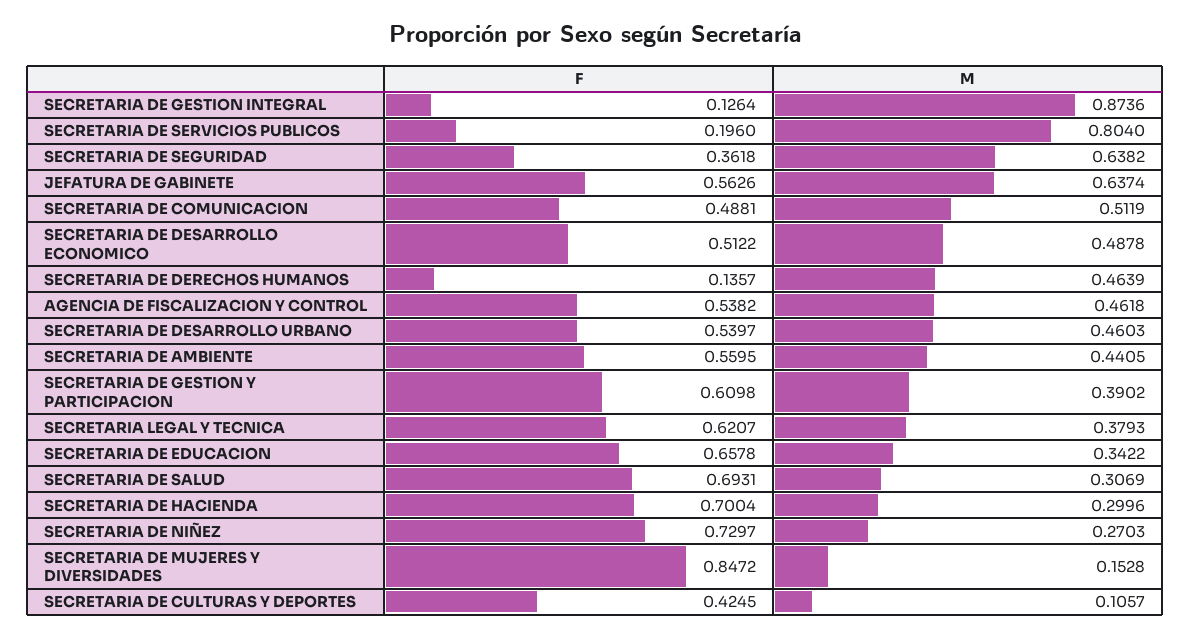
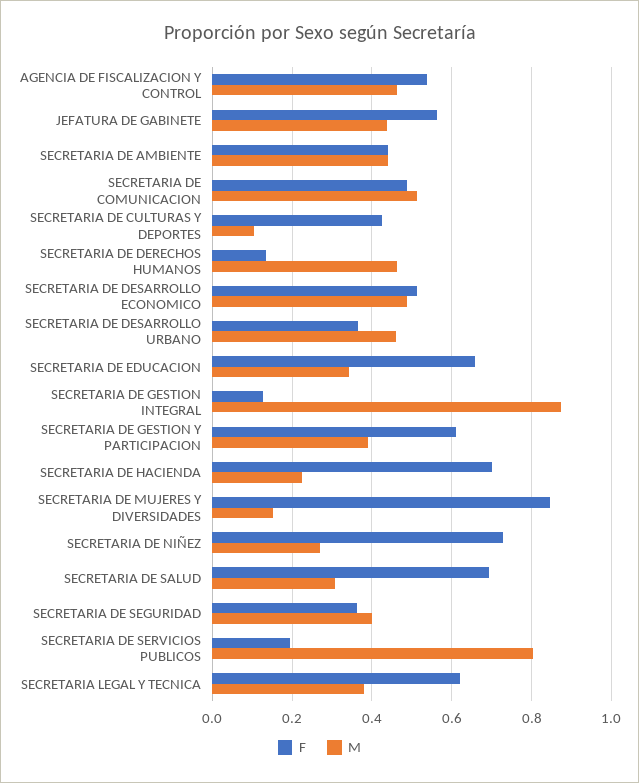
  {
    "F": {
      "SECRETARIA DE GESTION INTEGRAL": 0.1264,
      "SECRETARIA DE SERVICIOS PUBLICOS": 0.196,
      "SECRETARIA DE SEGURIDAD": 0.3618,
      "JEFATURA DE GABINETE": 0.5626,
      "SECRETARIA DE COMUNICACION": 0.4881,
      "SECRETARIA DE DESARROLLO ECONOMICO": 0.5122,
      "SECRETARIA DE DERECHOS HUMANOS": 0.1357,
      "AGENCIA DE FISCALIZACION Y CONTROL": 0.5382,
-     "SECRETARIA DE DESARROLLO URBANO": 0.5397,
+     "SECRETARIA DE DESARROLLO URBANO": 0.36,
-     "SECRETARIA DE AMBIENTE": 0.5595,
+     "SECRETARIA DE AMBIENTE": 0.44,
      "SECRETARIA DE GESTION Y PARTICIPACION": 0.6098,
      "SECRETARIA LEGAL Y TECNICA": 0.6207,
      "SECRETARIA DE EDUCACION": 0.6578,
      "SECRETARIA DE SALUD": 0.6931,
      "SECRETARIA DE HACIENDA": 0.7004,
      "SECRETARIA DE NIÑEZ": 0.7297,
      "SECRETARIA DE MUJERES Y DIVERSIDADES": 0.8472,
      "SECRETARIA DE CULTURAS Y DEPORTES": 0.4245
    },
    "M": {
      "SECRETARIA DE GESTION INTEGRAL": 0.8736,
      "SECRETARIA DE SERVICIOS PUBLICOS": 0.804,
-     "SECRETARIA DE SEGURIDAD": 0.6382,
+     "SECRETARIA DE SEGURIDAD": 0.4,
-     "JEFATURA DE GABINETE": 0.6374,
+     "JEFATURA DE GABINETE": 0.44,
      "SECRETARIA DE COMUNICACION": 0.5119,
      "SECRETARIA DE DESARROLLO ECONOMICO": 0.4878,
      "SECRETARIA DE DERECHOS HUMANOS": 0.4639,
      "AGENCIA DE FISCALIZACION Y CONTROL": 0.4618,
      "SECRETARIA DE DESARROLLO URBANO": 0.4603,
      "SECRETARIA DE AMBIENTE": 0.4405,
      "SECRETARIA DE GESTION Y PARTICIPACION": 0.3902,
      "SECRETARIA LEGAL Y TECNICA": 0.3793,
      "SECRETARIA DE EDUCACION": 0.3422,
      "SECRETARIA DE SALUD": 0.3069,
-     "SECRETARIA DE HACIENDA": 0.2996,
+     "SECRETARIA DE HACIENDA": 0.22,
      "SECRETARIA DE NIÑEZ": 0.2703,
      "SECRETARIA DE MUJERES Y DIVERSIDADES": 0.1528,
      "SECRETARIA DE CULTURAS Y DEPORTES": 0.1057
    }
  }

